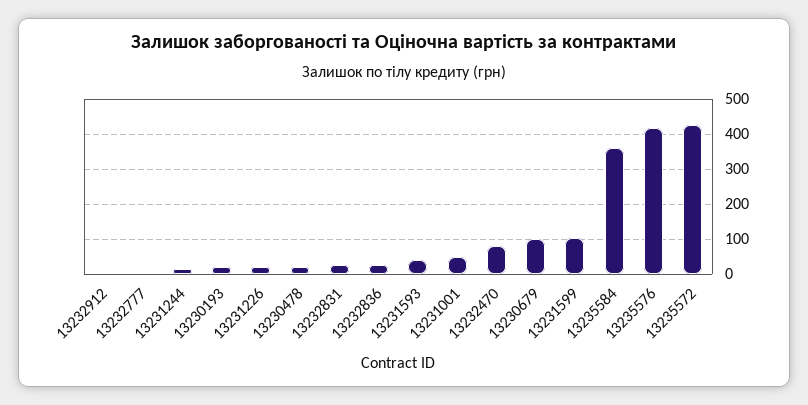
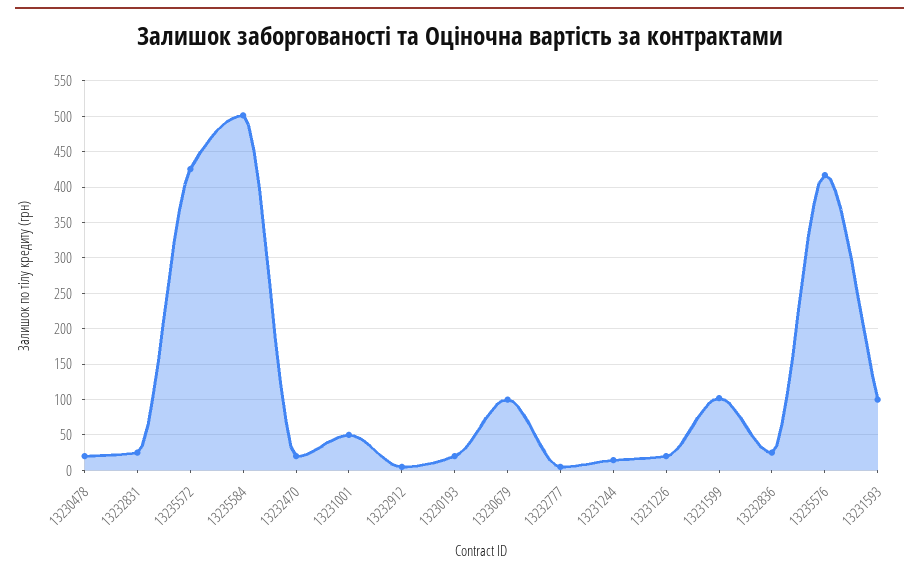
  {
    "13232912": 10,
    "13232777": 10,
    "13231244": 10,
    "13230193": 20,
    "13231226": 20,
    "13230478": 20,
    "13232831": 30,
    "13232836": 30,
-   "13231593": 40,
+   "13231593": 100,
    "13231001": 50,
-   "13232470": 80,
+   "13232470": 20,
    "13230679": 100,
    "13231599": 100,
-   "13235584": 360,
+   "13235584": 500,
    "13235576": 420,
    "13235572": 430
  }

